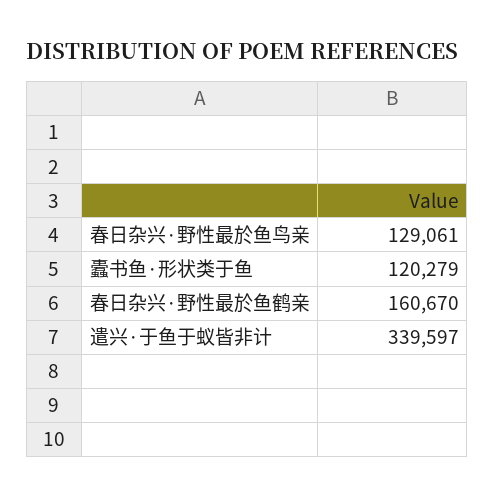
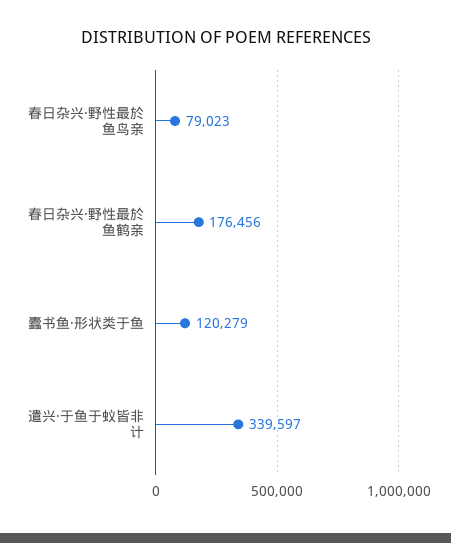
  {
-   "春日杂兴·野性最於鱼鸟亲": 129061,
+   "春日杂兴·野性最於鱼鸟亲": 79023,
    "蠹书鱼·形状类于鱼": 120279,
-   "春日杂兴·野性最於鱼鹤亲": 160670,
+   "春日杂兴·野性最於鱼鹤亲": 176456,
    "遣兴·于鱼于蚁皆非计": 339597
  }

